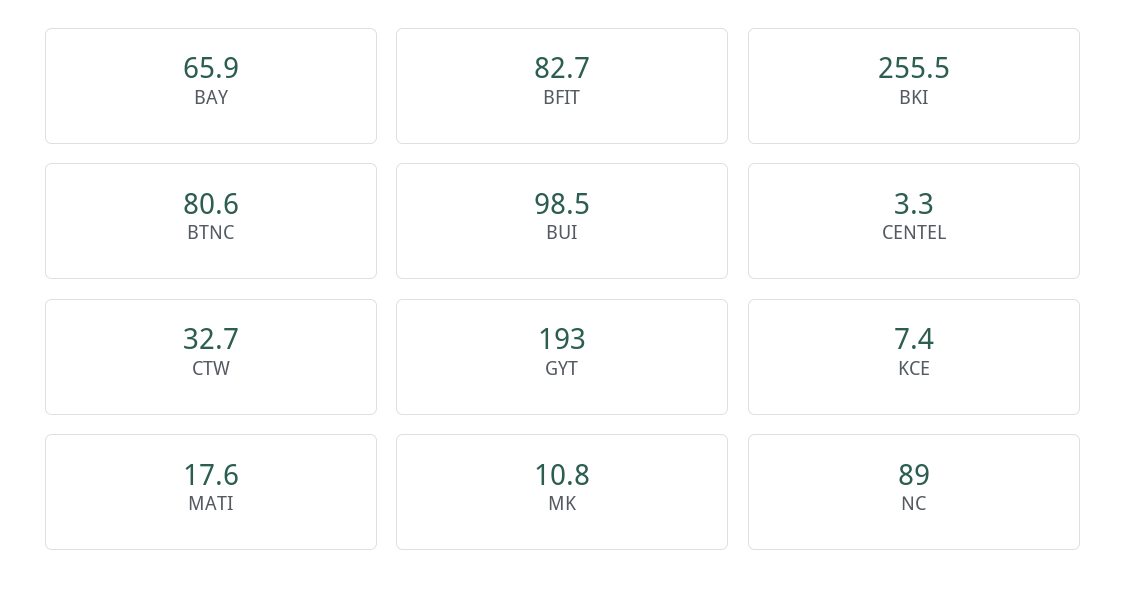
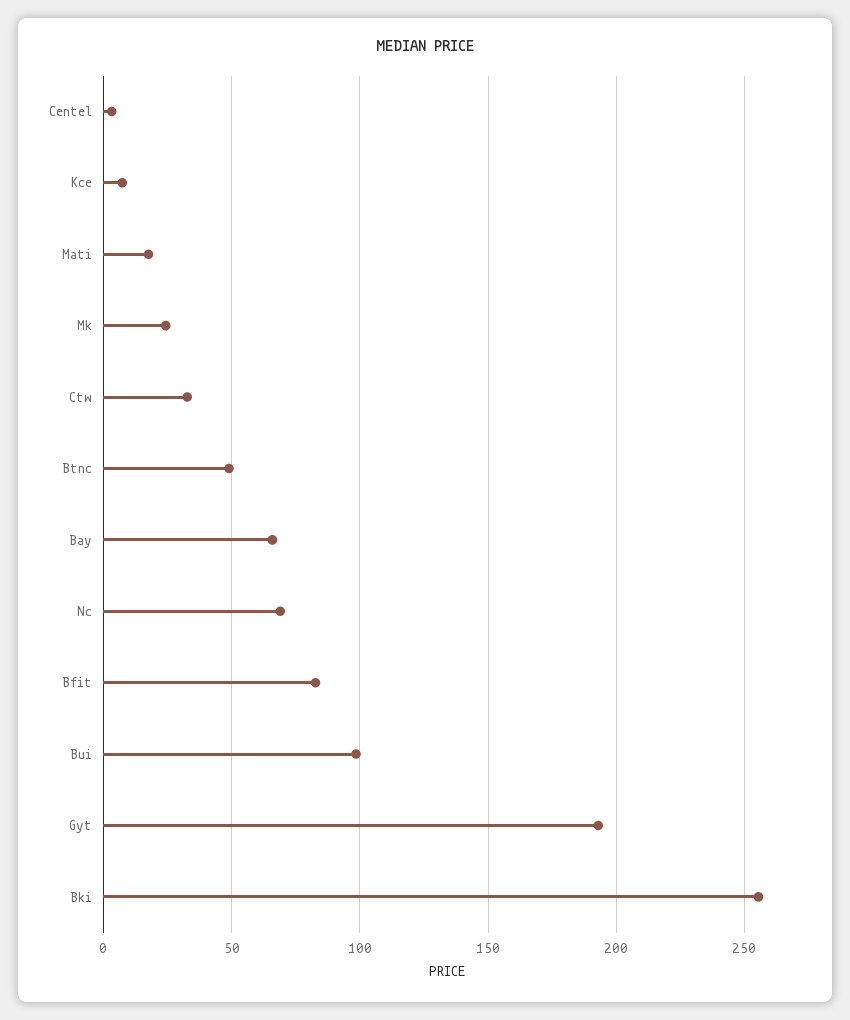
  {
    "BAY": 65.9,
    "BFIT": 82.7,
    "BKI": 255.5,
-   "BTNC": 80.6,
+   "BTNC": 50,
    "BUI": 98.5,
    "CENTEL": 3.3,
    "CTW": 32.7,
    "GYT": 193,
    "KCE": 7.4,
    "MATI": 17.6,
-   "MK": 10.8,
+   "MK": 25,
-   "NC": 89
+   "NC": 70
  }

